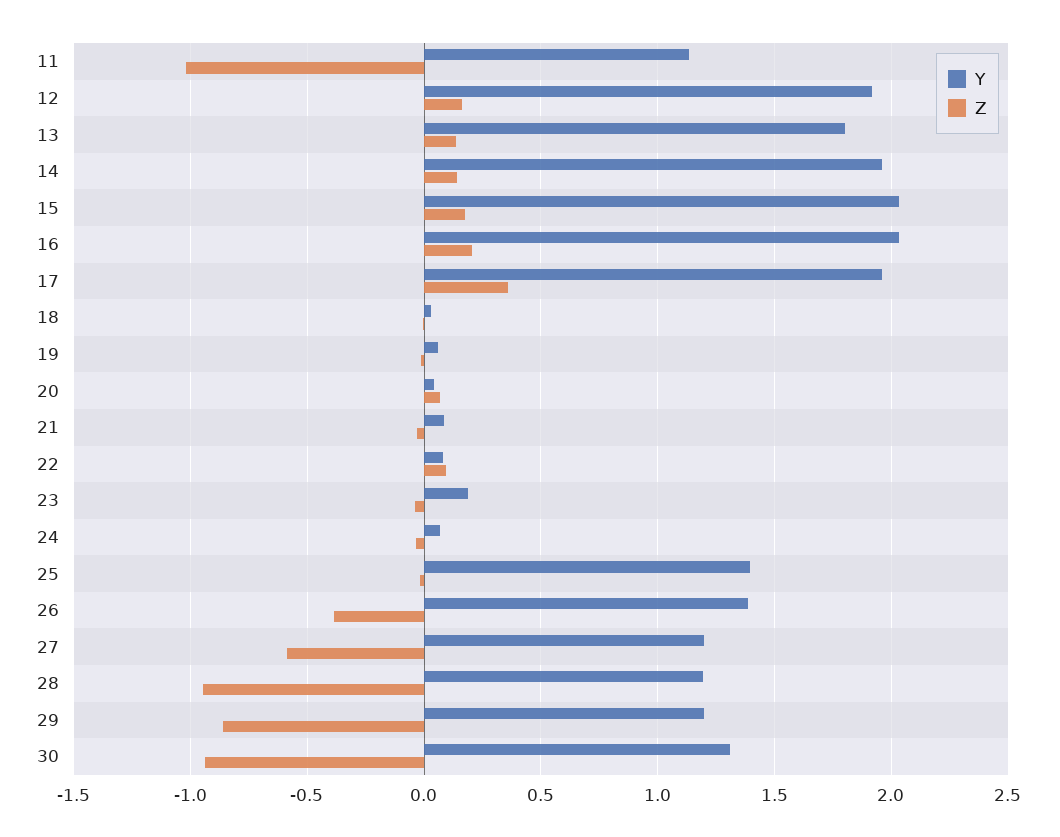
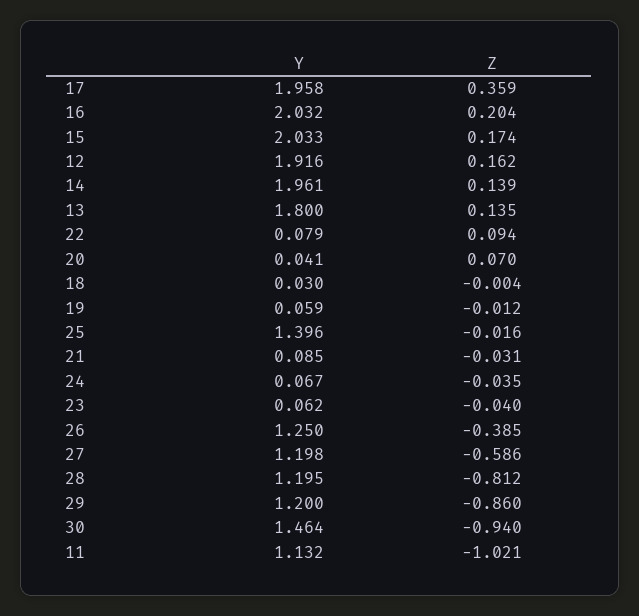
  {
    "Y": {
      "11": 1.132,
      "12": 1.916,
      "13": 1.8,
      "14": 1.961,
      "15": 2.033,
      "16": 2.032,
      "17": 1.958,
      "18": 0.03,
      "19": 0.059,
      "20": 0.041,
      "21": 0.085,
      "22": 0.079,
-     "23": 0.2,
+     "23": 0.062,
      "24": 0.067,
      "25": 1.396,
-     "26": 1.4,
+     "26": 1.25,
      "27": 1.198,
      "28": 1.195,
      "29": 1.2,
-     "30": 1.3
+     "30": 1.464
    },
    "Z": {
      "11": -1.021,
      "12": 0.162,
      "13": 0.135,
      "14": 0.139,
      "15": 0.174,
      "16": 0.204,
      "17": 0.359,
      "18": -0.004,
      "19": -0.012,
      "20": 0.07,
      "21": -0.031,
      "22": 0.094,
      "23": -0.04,
      "24": -0.035,
      "25": -0.016,
      "26": -0.385,
      "27": -0.586,
-     "28": -0.95,
+     "28": -0.812,
      "29": -0.86,
      "30": -0.94
    }
  }

